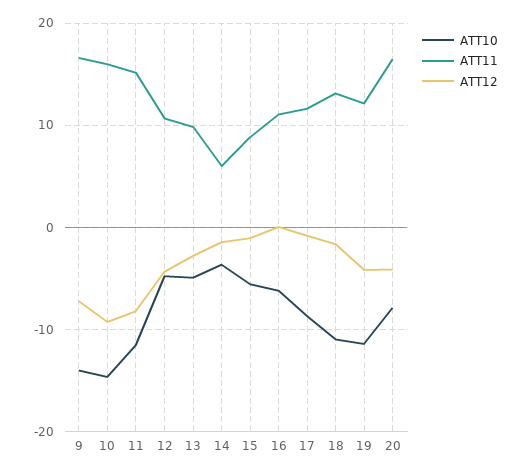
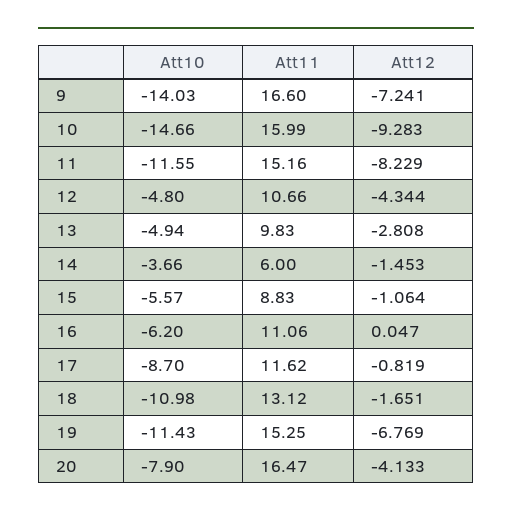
  {
    "ATT10": {
      "9": -14.03,
      "10": -14.66,
      "11": -11.55,
      "12": -4.8,
      "13": -4.94,
      "14": -3.66,
      "15": -5.57,
      "16": -6.2,
      "17": -8.7,
      "18": -10.98,
      "19": -11.43,
      "20": -7.9
    },
    "ATT11": {
      "9": 16.6,
      "10": 15.99,
      "11": 15.16,
      "12": 10.66,
      "13": 9.83,
      "14": 6,
      "15": 8.83,
      "16": 11.06,
      "17": 11.62,
      "18": 13.12,
-     "19": 12,
+     "19": 15.25,
      "20": 16.47
    },
    "ATT12": {
      "9": -7.241,
      "10": -9.283,
      "11": -8.229,
      "12": -4.344,
      "13": -2.808,
      "14": -1.453,
      "15": -1.064,
      "16": 0.047,
      "17": -0.819,
      "18": -1.651,
-     "19": -4,
+     "19": -6.769,
      "20": -4.133
    }
  }

